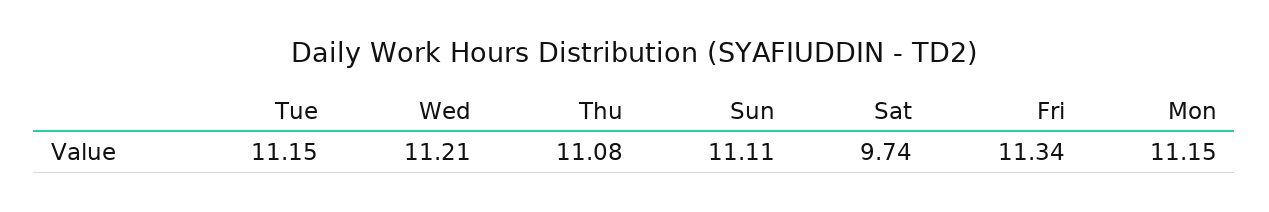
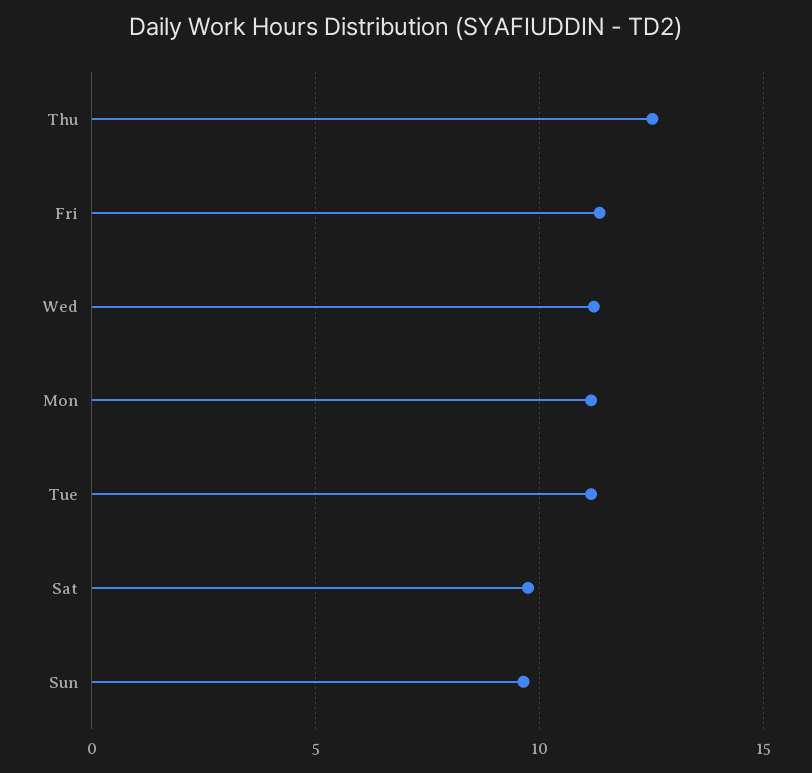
  {
    "Tue": 11.15,
    "Wed": 11.21,
-   "Thu": 11.08,
+   "Thu": 12.5,
-   "Sun": 11.11,
+   "Sun": 9.5,
    "Sat": 9.74,
    "Fri": 11.34,
    "Mon": 11.15
  }

